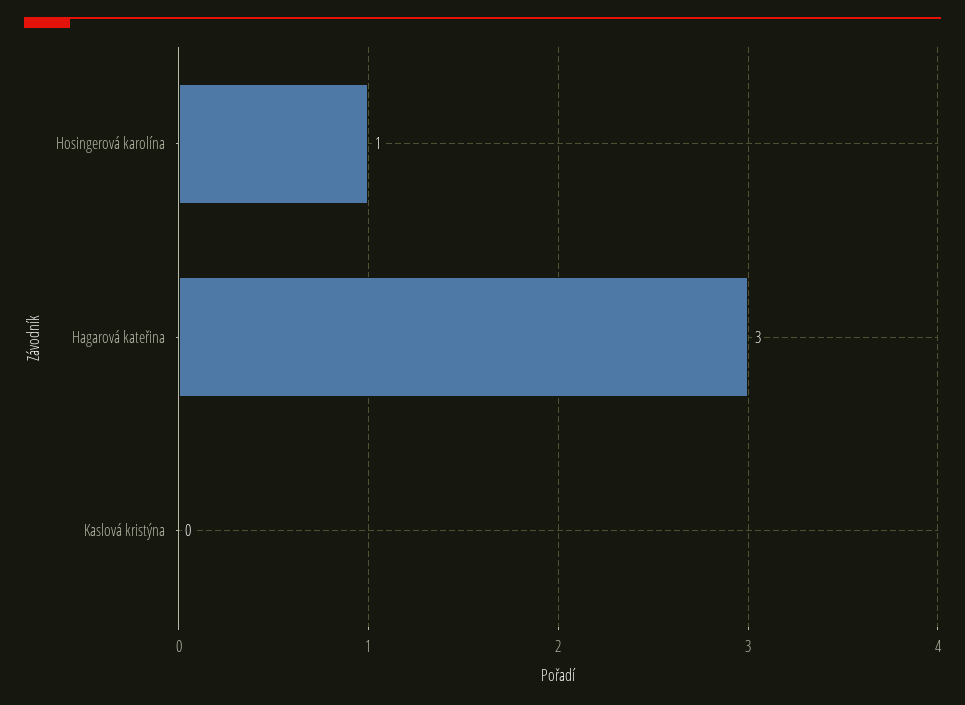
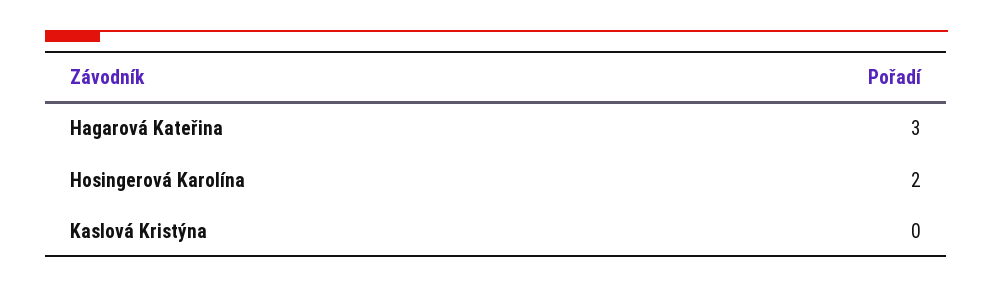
  {
-   "Hosingerová karolína": 1,
+   "Hosingerová karolína": 2,
    "Hagarová kateřina": 3,
    "Kaslová kristýna": 0
  }

